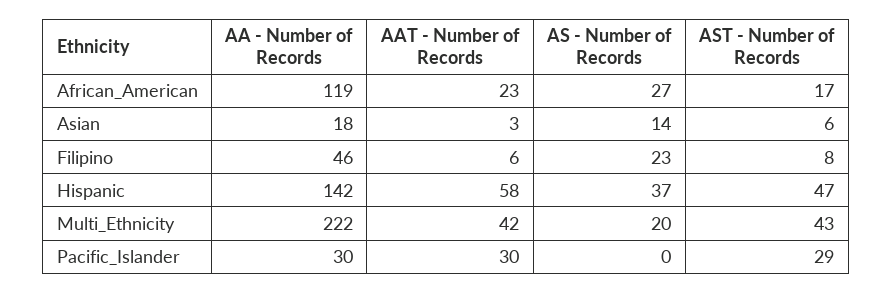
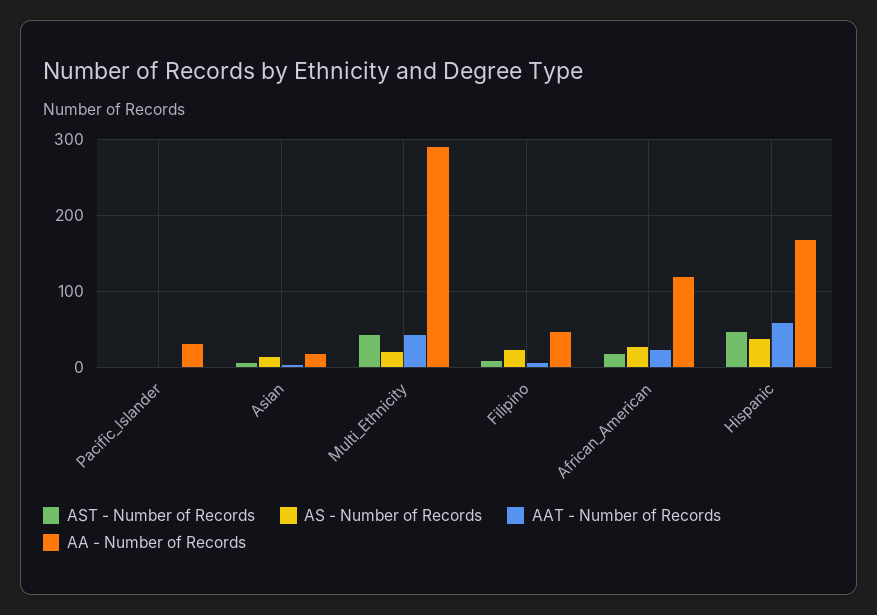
  {
    "AA - Number of Records": {
      "African_American": 119,
      "Asian": 18,
      "Filipino": 46,
-     "Hispanic": 142,
+     "Hispanic": 170,
-     "Multi_Ethnicity": 222,
+     "Multi_Ethnicity": 290,
      "Pacific_Islander": 30
    },
    "AAT - Number of Records": {
      "African_American": 23,
      "Asian": 3,
      "Filipino": 6,
      "Hispanic": 58,
      "Multi_Ethnicity": 42,
-     "Pacific_Islander": 30
+     "Pacific_Islander": 0
    },
    "AS - Number of Records": {
      "African_American": 27,
      "Asian": 14,
      "Filipino": 23,
      "Hispanic": 37,
      "Multi_Ethnicity": 20,
      "Pacific_Islander": 0
    },
    "AST - Number of Records": {
      "African_American": 17,
      "Asian": 6,
      "Filipino": 8,
      "Hispanic": 47,
      "Multi_Ethnicity": 43,
-     "Pacific_Islander": 29
+     "Pacific_Islander": 0
    }
  }

